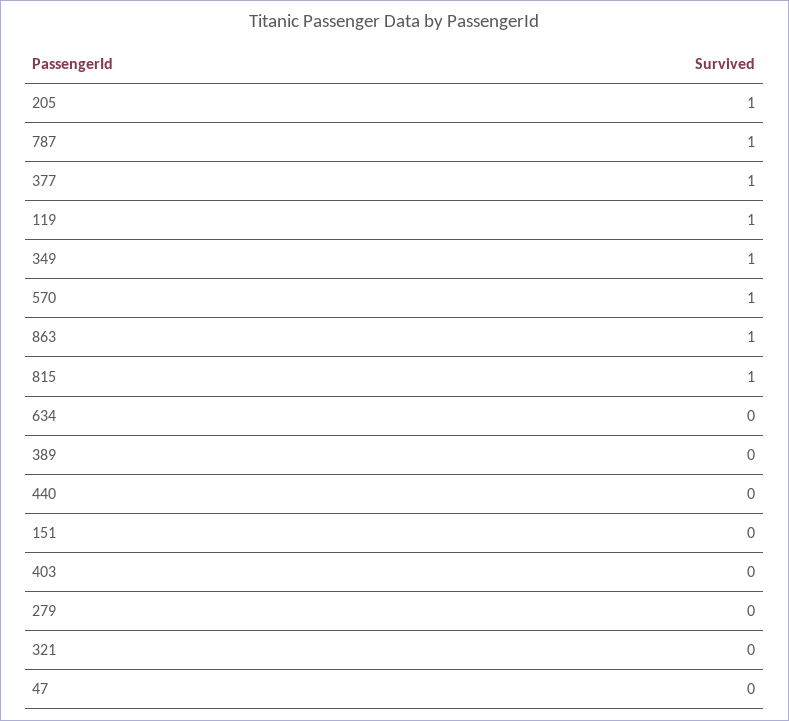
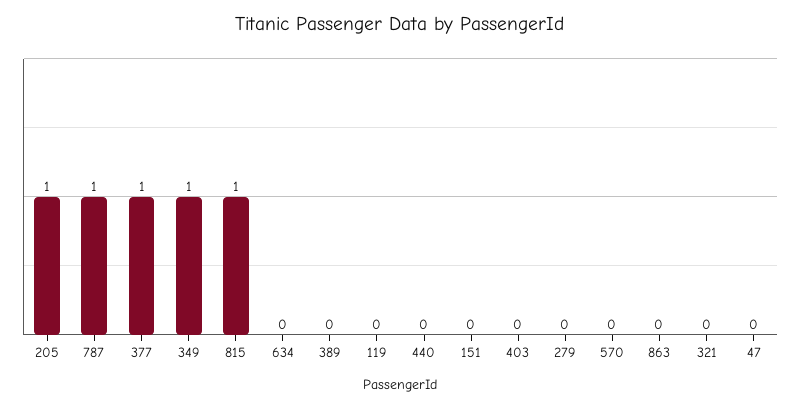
  {
    "205": 1,
    "787": 1,
    "377": 1,
-   "119": 1,
+   "119": 0,
    "349": 1,
-   "570": 1,
+   "570": 0,
-   "863": 1,
+   "863": 0,
    "815": 1,
    "634": 0,
    "389": 0,
    "440": 0,
    "151": 0,
    "403": 0,
    "279": 0,
    "321": 0,
    "47": 0
  }

